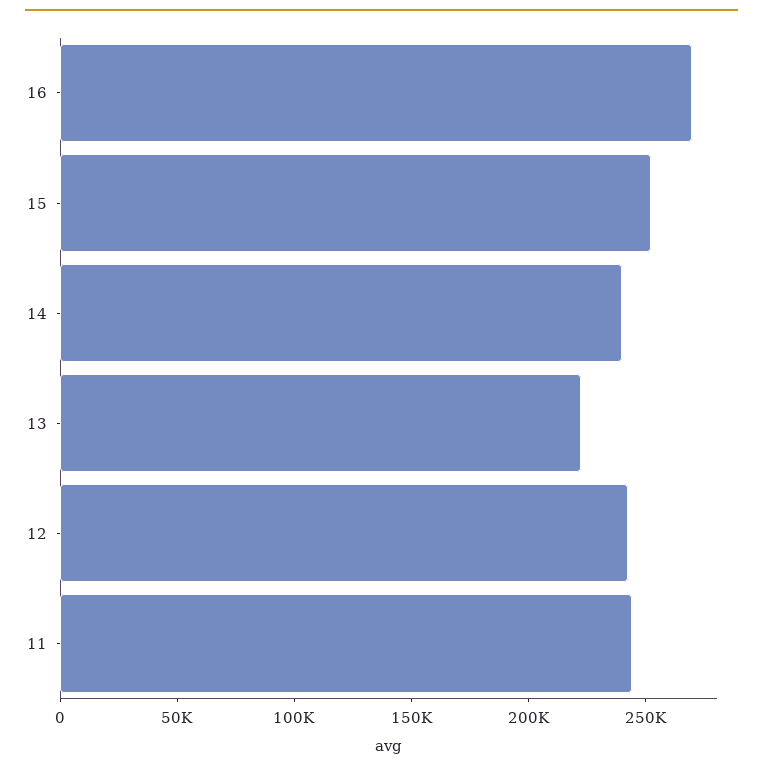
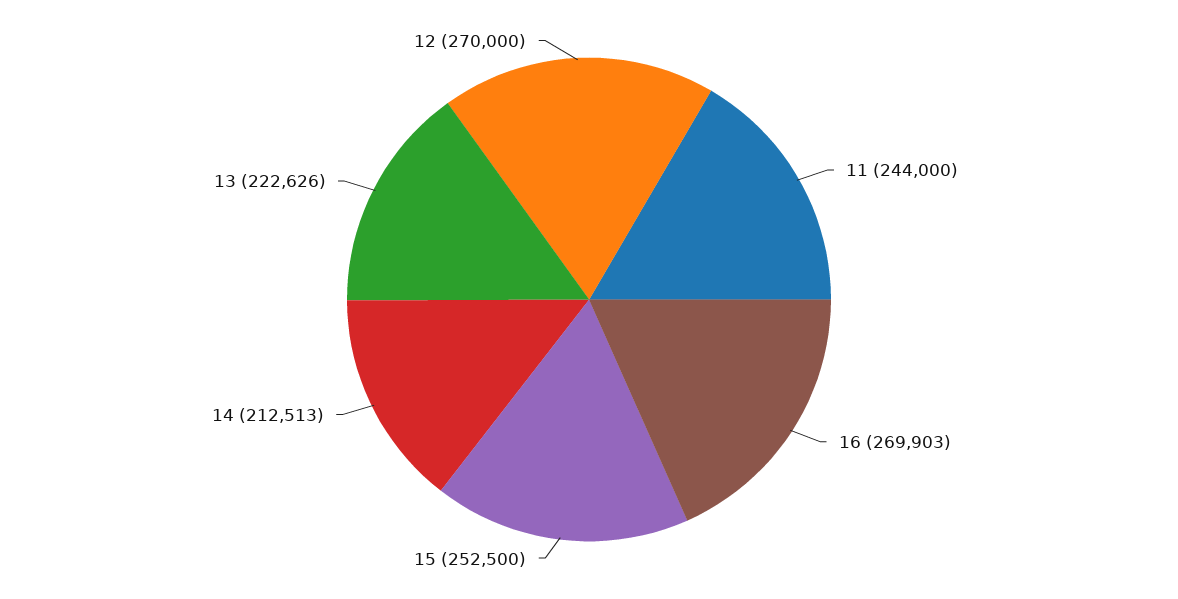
  {
    "16": 269903,
    "15": 252500,
-   "14": 240000,
+   "14": 212513,
    "13": 222626,
-   "12": 240000,
+   "12": 270000,
    "11": 244000
  }

